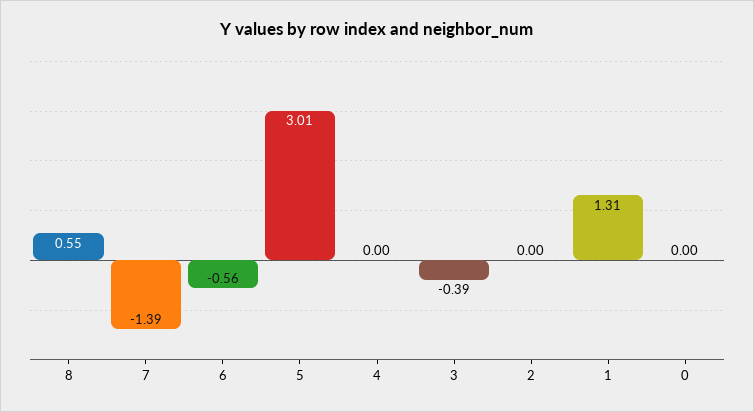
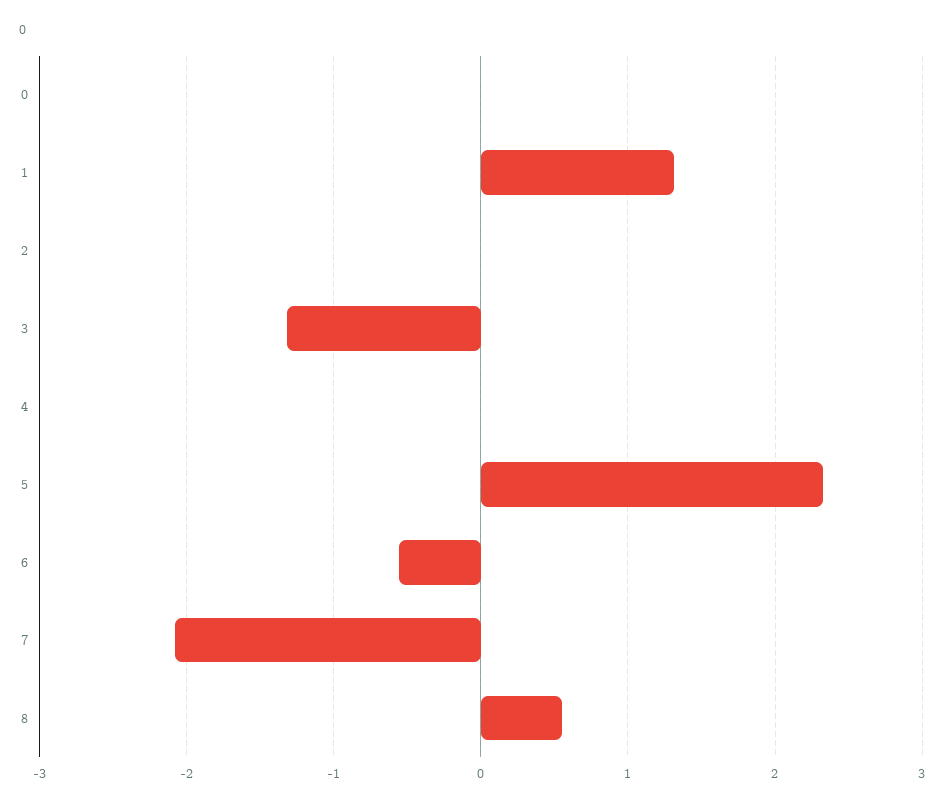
  {
    "8": 0.55,
-   "7": -1.39,
+   "7": -2.1,
    "6": -0.56,
-   "5": 3.01,
+   "5": 2.3,
    "4": 0,
-   "3": -0.39,
+   "3": -1.3,
    "2": 0,
    "1": 1.31,
    "0": 0
  }

